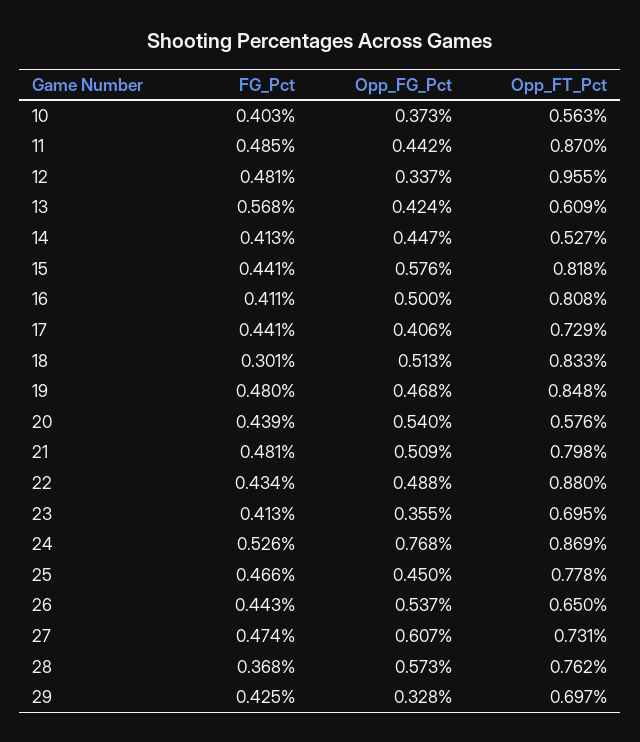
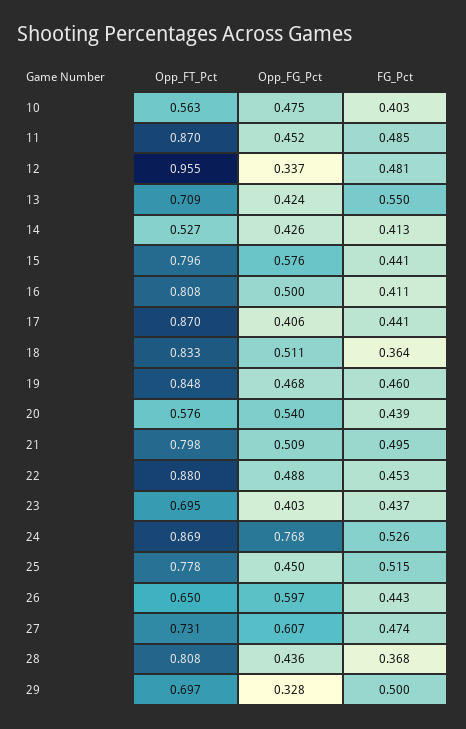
  {
    "FG_Pct": {
      "10": 0.403,
      "11": 0.485,
      "12": 0.481,
-     "13": 0.568,
+     "13": 0.55,
      "14": 0.413,
      "15": 0.441,
      "16": 0.411,
      "17": 0.441,
-     "18": 0.301,
+     "18": 0.364,
-     "19": 0.48,
+     "19": 0.46,
      "20": 0.439,
-     "21": 0.481,
+     "21": 0.495,
-     "22": 0.434,
+     "22": 0.453,
-     "23": 0.413,
+     "23": 0.437,
      "24": 0.526,
-     "25": 0.466,
+     "25": 0.515,
      "26": 0.443,
      "27": 0.474,
      "28": 0.368,
-     "29": 0.425
+     "29": 0.5
    },
    "Opp_FG_Pct": {
-     "10": 0.373,
+     "10": 0.475,
-     "11": 0.442,
+     "11": 0.452,
      "12": 0.337,
      "13": 0.424,
-     "14": 0.447,
+     "14": 0.426,
      "15": 0.576,
      "16": 0.5,
      "17": 0.406,
-     "18": 0.513,
+     "18": 0.511,
      "19": 0.468,
      "20": 0.54,
      "21": 0.509,
      "22": 0.488,
-     "23": 0.355,
+     "23": 0.403,
      "24": 0.768,
      "25": 0.45,
-     "26": 0.537,
+     "26": 0.597,
      "27": 0.607,
-     "28": 0.573,
+     "28": 0.436,
      "29": 0.328
    },
    "Opp_FT_Pct": {
      "10": 0.563,
      "11": 0.87,
      "12": 0.955,
-     "13": 0.609,
+     "13": 0.709,
      "14": 0.527,
-     "15": 0.818,
+     "15": 0.796,
      "16": 0.808,
-     "17": 0.729,
+     "17": 0.87,
      "18": 0.833,
      "19": 0.848,
      "20": 0.576,
      "21": 0.798,
      "22": 0.88,
      "23": 0.695,
      "24": 0.869,
      "25": 0.778,
      "26": 0.65,
      "27": 0.731,
-     "28": 0.762,
+     "28": 0.808,
      "29": 0.697
    }
  }

